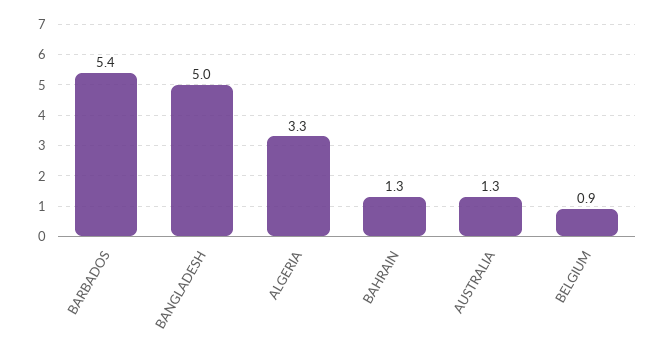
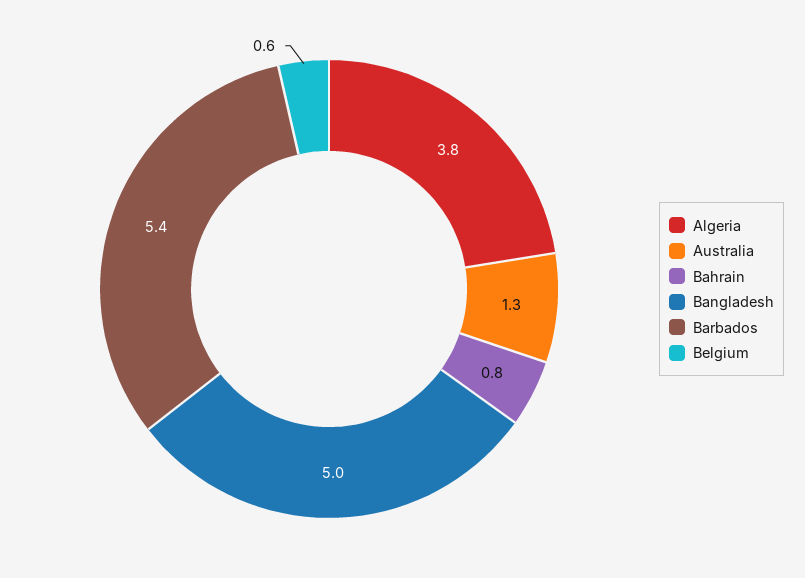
  {
    "BARBADOS": 5.4,
    "BANGLADESH": 5,
-   "ALGERIA": 3.3,
+   "ALGERIA": 3.8,
-   "BAHRAIN": 1.3,
+   "BAHRAIN": 0.8,
    "AUSTRALIA": 1.3,
-   "BELGIUM": 0.9
+   "BELGIUM": 0.6
  }

